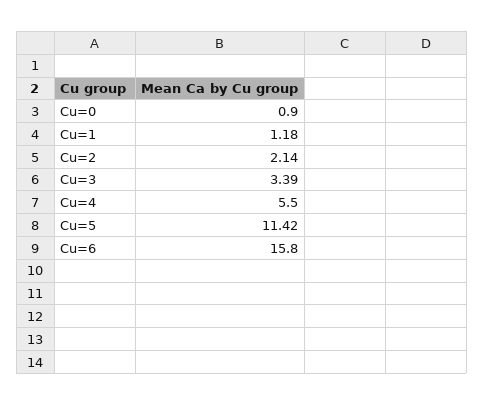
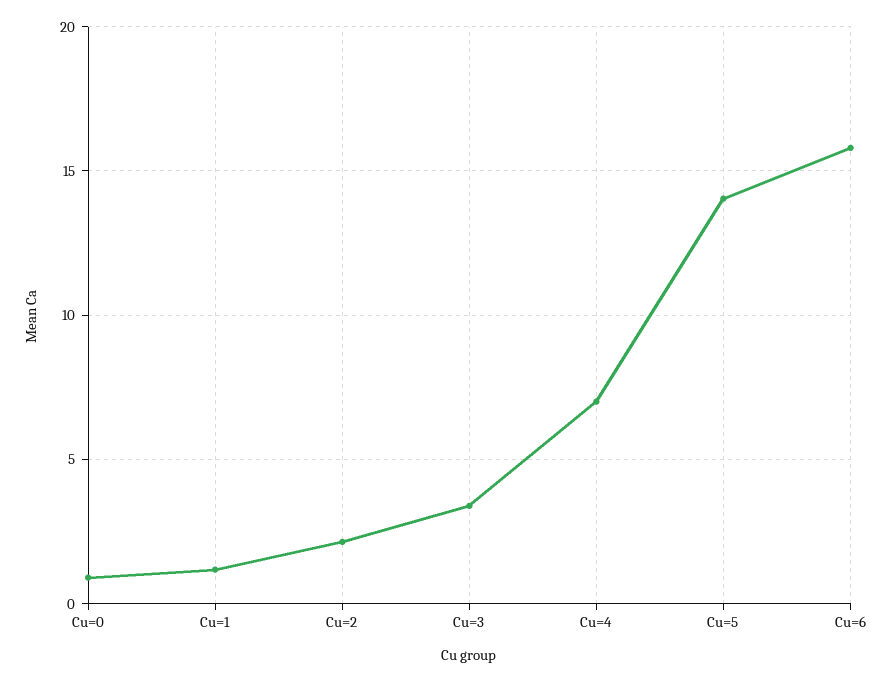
  {
    "Cu=0": 0.9,
    "Cu=1": 1.18,
    "Cu=2": 2.14,
    "Cu=3": 3.39,
-   "Cu=4": 5.5,
+   "Cu=4": 7,
-   "Cu=5": 11.42,
+   "Cu=5": 14,
    "Cu=6": 15.8
  }

